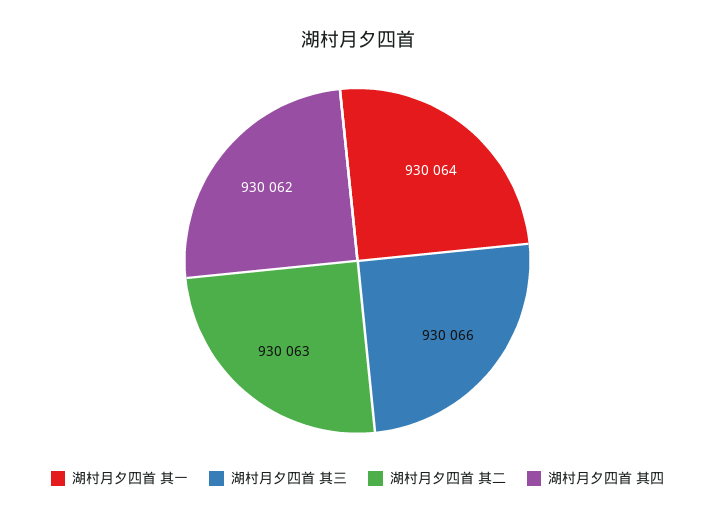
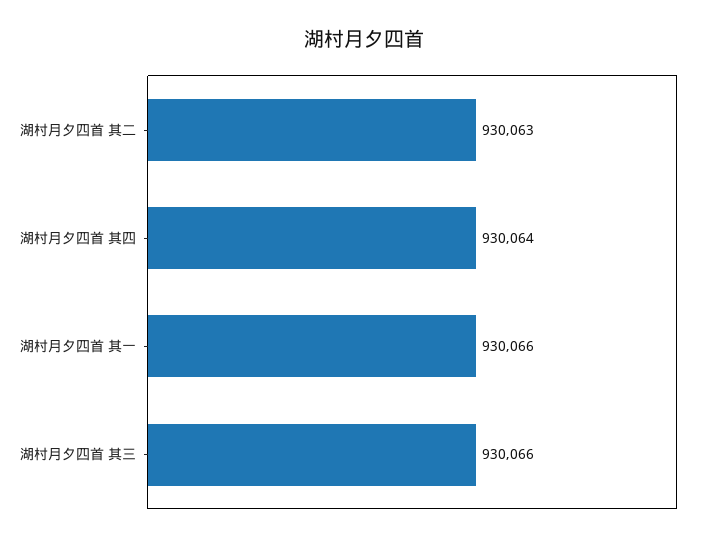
  {
-   "湖村月夕四首 其一": 930064,
+   "湖村月夕四首 其一": 930066,
    "湖村月夕四首 其三": 930066,
    "湖村月夕四首 其二": 930063,
-   "湖村月夕四首 其四": 930062
+   "湖村月夕四首 其四": 930064
  }

